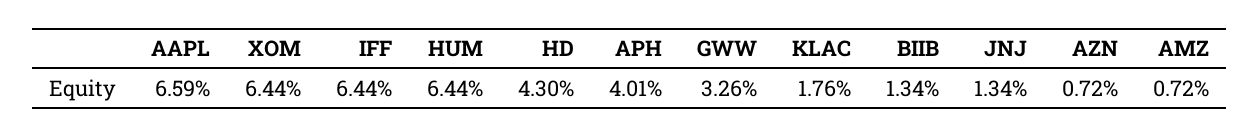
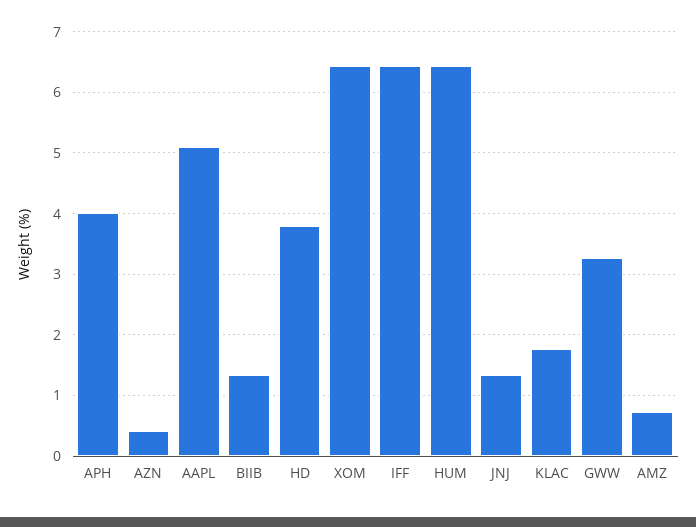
  {
-   "AAPL": 6.59,
+   "AAPL": 5.1,
    "XOM": 6.44,
    "IFF": 6.44,
    "HUM": 6.44,
-   "HD": 4.3,
+   "HD": 3.8,
    "APH": 4.01,
    "GWW": 3.26,
    "KLAC": 1.76,
    "BIIB": 1.34,
    "JNJ": 1.34,
-   "AZN": 0.72,
+   "AZN": 0.4,
    "AMZ": 0.72
  }

